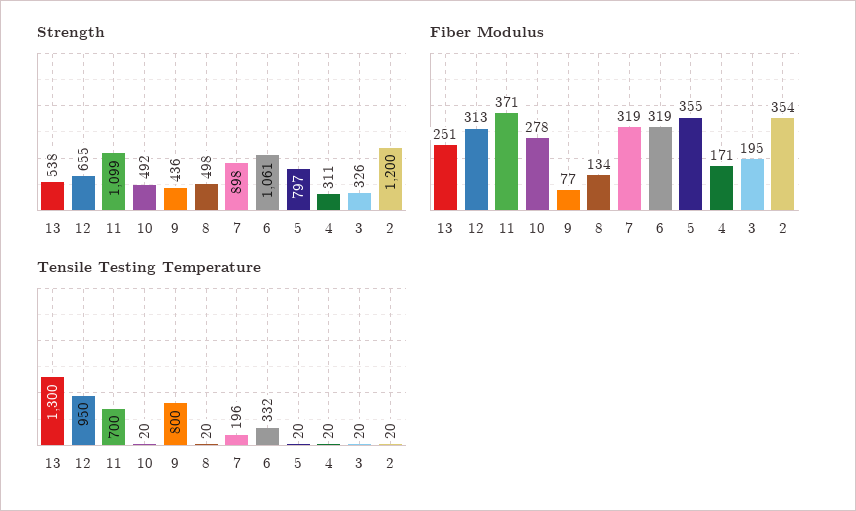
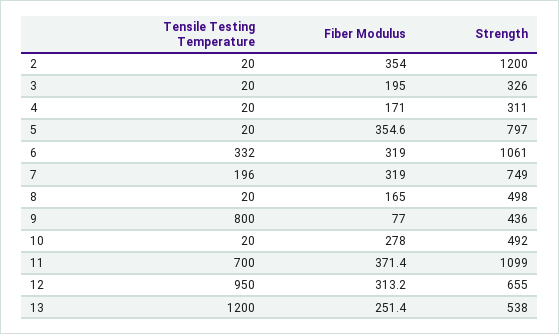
  {
    "Strength": {
      "13": 538,
      "12": 655,
      "11": 1099,
      "10": 492,
      "9": 436,
      "8": 498,
-     "7": 898,
+     "7": 749,
      "6": 1061,
      "5": 797,
      "4": 311,
      "3": 326,
      "2": 1200
    },
    "Fiber Modulus": {
      "13": 251.4,
      "12": 313.2,
      "11": 371.4,
      "10": 278,
      "9": 77,
-     "8": 134,
+     "8": 165,
      "7": 319,
      "6": 319,
      "5": 354.6,
      "4": 171,
      "3": 195,
      "2": 354
    },
    "Tensile Testing Temperature": {
-     "13": 1300,
+     "13": 1200,
      "12": 950,
      "11": 700,
      "10": 20,
      "9": 800,
      "8": 20,
      "7": 196,
      "6": 332,
      "5": 20,
      "4": 20,
      "3": 20,
      "2": 20
    }
  }

